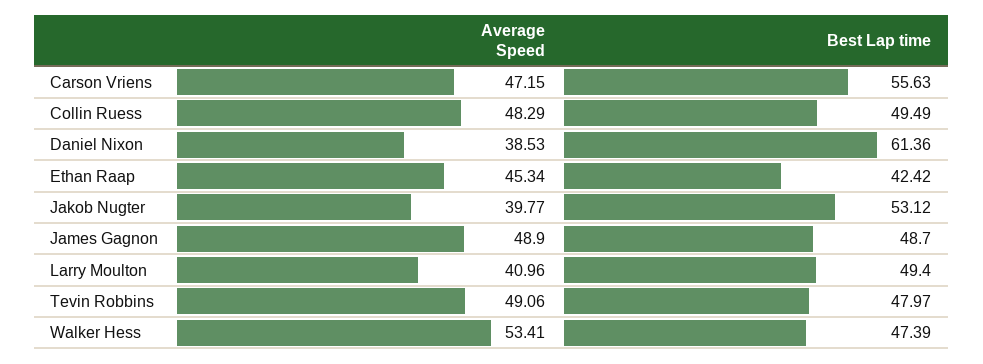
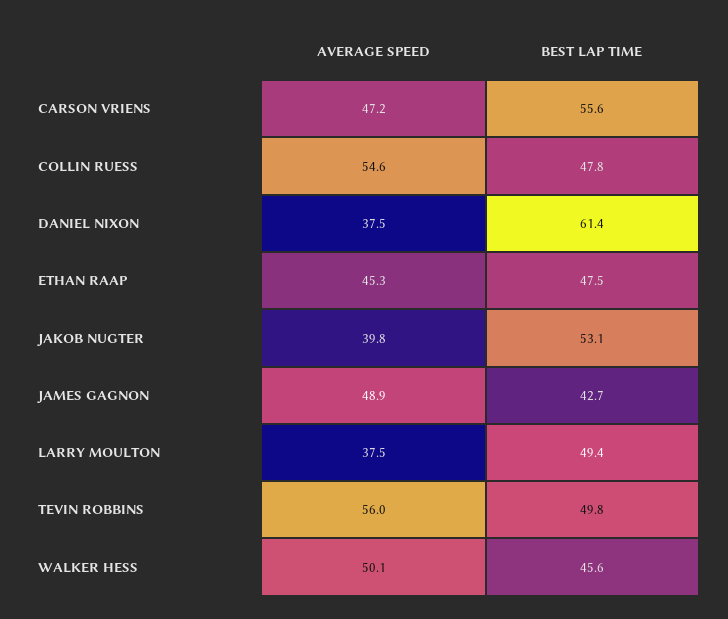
  {
    "Average Speed": {
      "Carson Vriens": 47.15,
-     "Collin Ruess": 48.29,
+     "Collin Ruess": 54.6,
-     "Daniel Nixon": 38.53,
+     "Daniel Nixon": 37.5,
      "Ethan Raap": 45.34,
      "Jakob Nugter": 39.77,
      "James Gagnon": 48.9,
-     "Larry Moulton": 40.96,
+     "Larry Moulton": 37.5,
-     "Tevin Robbins": 49.06,
+     "Tevin Robbins": 56,
-     "Walker Hess": 53.41
+     "Walker Hess": 50.1
    },
    "Best Lap time": {
      "Carson Vriens": 55.63,
-     "Collin Ruess": 49.49,
+     "Collin Ruess": 47.8,
      "Daniel Nixon": 61.36,
-     "Ethan Raap": 42.42,
+     "Ethan Raap": 47.5,
      "Jakob Nugter": 53.12,
-     "James Gagnon": 48.7,
+     "James Gagnon": 42.7,
      "Larry Moulton": 49.4,
-     "Tevin Robbins": 47.97,
+     "Tevin Robbins": 49.8,
-     "Walker Hess": 47.39
+     "Walker Hess": 45.6
    }
  }

